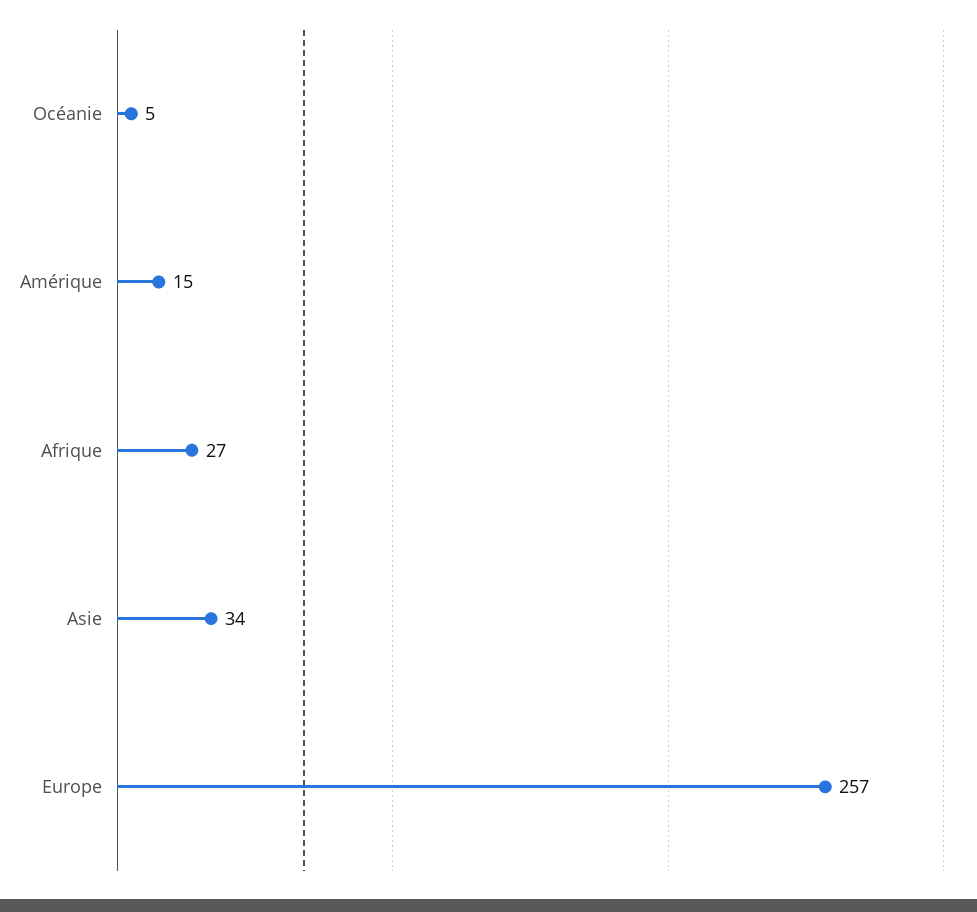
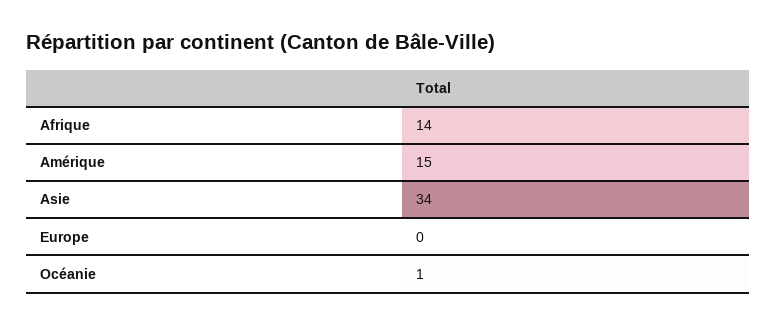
  {
-   "Océanie": 5,
+   "Océanie": 1,
    "Amérique": 15,
-   "Afrique": 27,
+   "Afrique": 14,
    "Asie": 34,
-   "Europe": 257
+   "Europe": 0
  }

